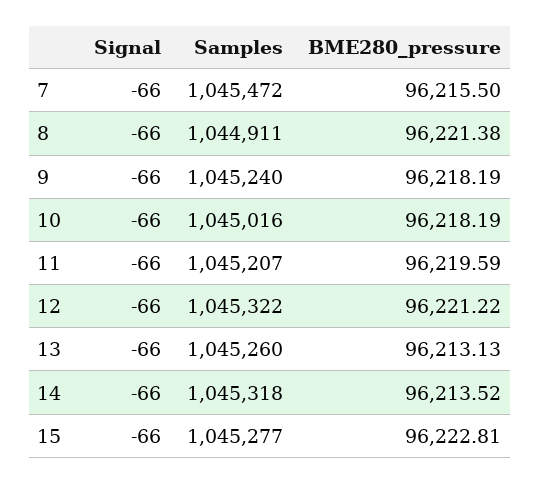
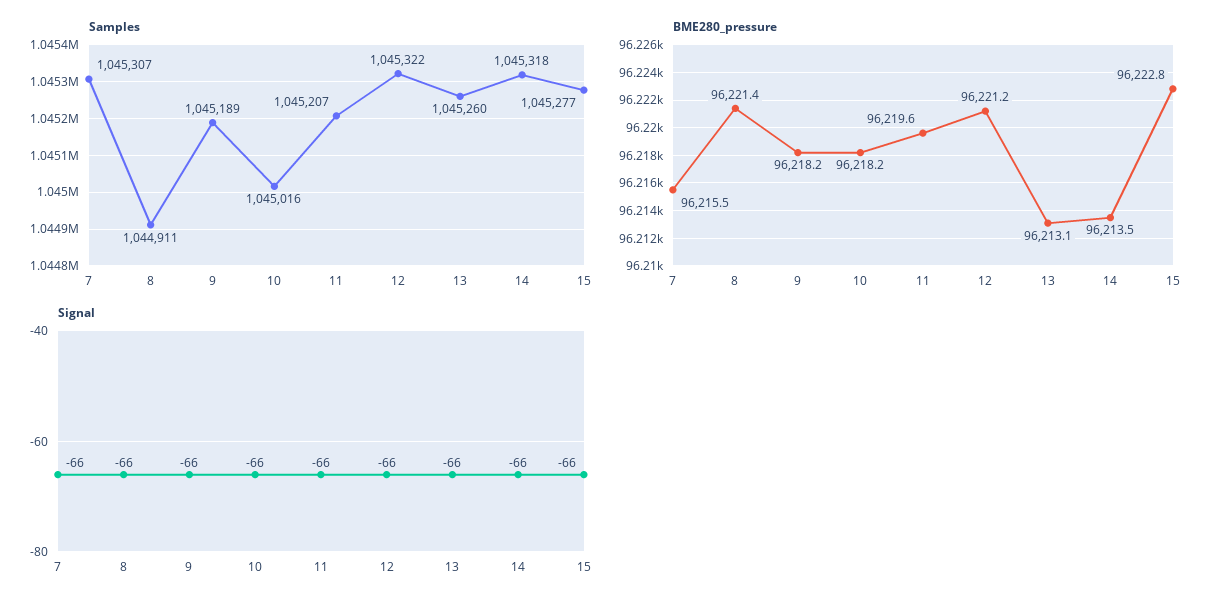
  {
    "Signal": {
      "7": -66,
      "8": -66,
      "9": -66,
      "10": -66,
      "11": -66,
      "12": -66,
      "13": -66,
      "14": -66,
      "15": -66
    },
    "Samples": {
-     "7": 1045472,
+     "7": 1045307,
      "8": 1044911,
-     "9": 1045240,
+     "9": 1045189,
      "10": 1045016,
      "11": 1045207,
      "12": 1045322,
      "13": 1045260,
      "14": 1045318,
      "15": 1045277
    },
    "BME280_pressure": {
      "7": 96215.5,
      "8": 96221.38,
      "9": 96218.19,
      "10": 96218.19,
      "11": 96219.59,
      "12": 96221.22,
      "13": 96213.13,
      "14": 96213.52,
      "15": 96222.81
    }
  }

